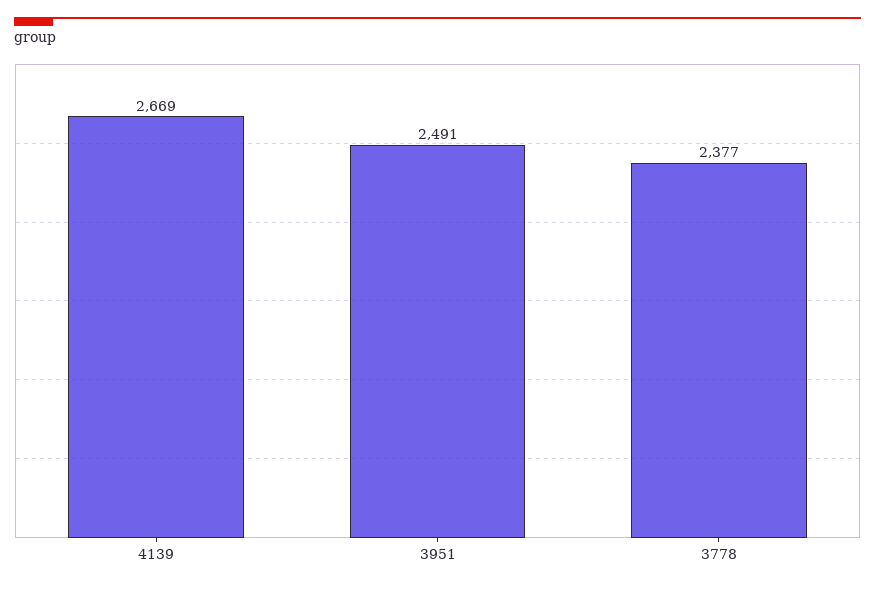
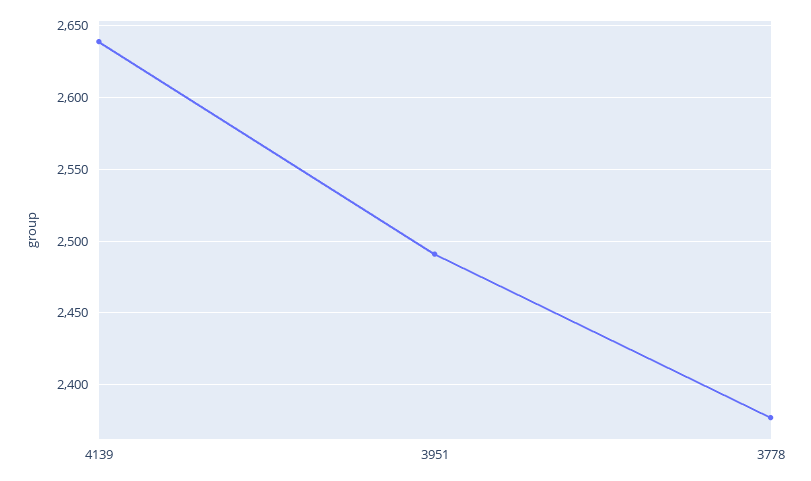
  {
-   "4139": 2669,
+   "4139": 2640,
    "3951": 2491,
    "3778": 2377
  }

